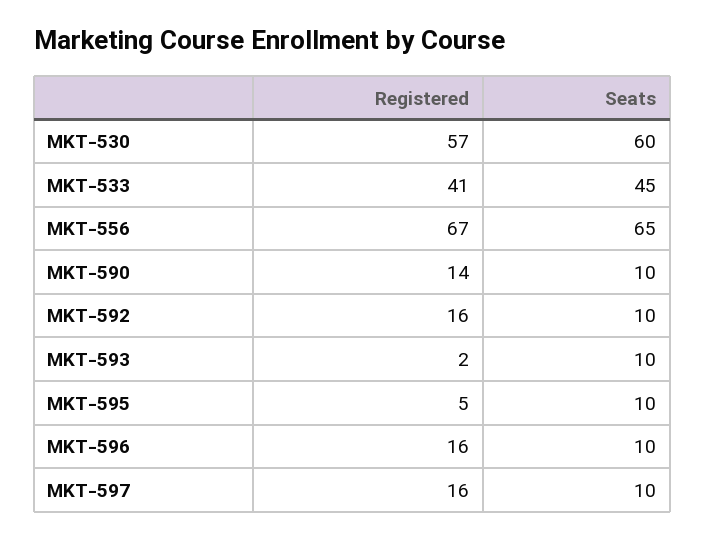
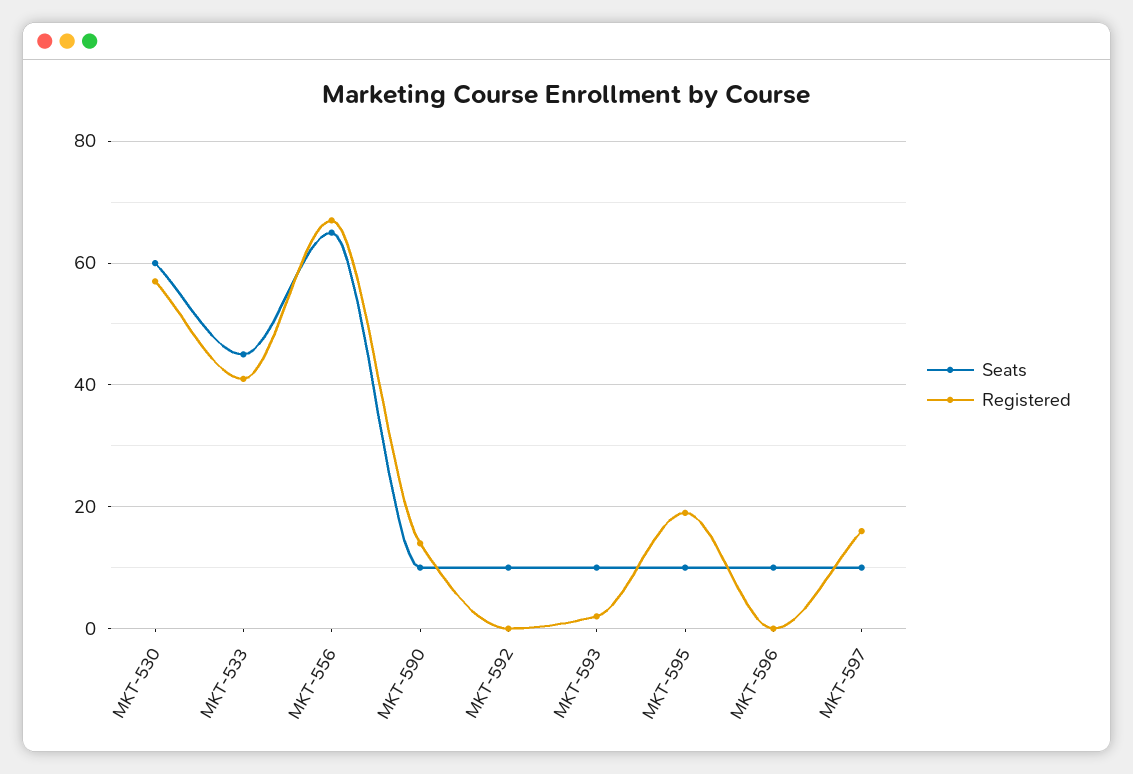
  {
    "Registered": {
      "MKT-530": 57,
      "MKT-533": 41,
      "MKT-556": 67,
      "MKT-590": 14,
-     "MKT-592": 16,
+     "MKT-592": 0,
      "MKT-593": 2,
-     "MKT-595": 5,
+     "MKT-595": 20,
-     "MKT-596": 16,
+     "MKT-596": 0,
      "MKT-597": 16
    },
    "Seats": {
      "MKT-530": 60,
      "MKT-533": 45,
      "MKT-556": 65,
      "MKT-590": 10,
      "MKT-592": 10,
      "MKT-593": 10,
      "MKT-595": 10,
      "MKT-596": 10,
      "MKT-597": 10
    }
  }

